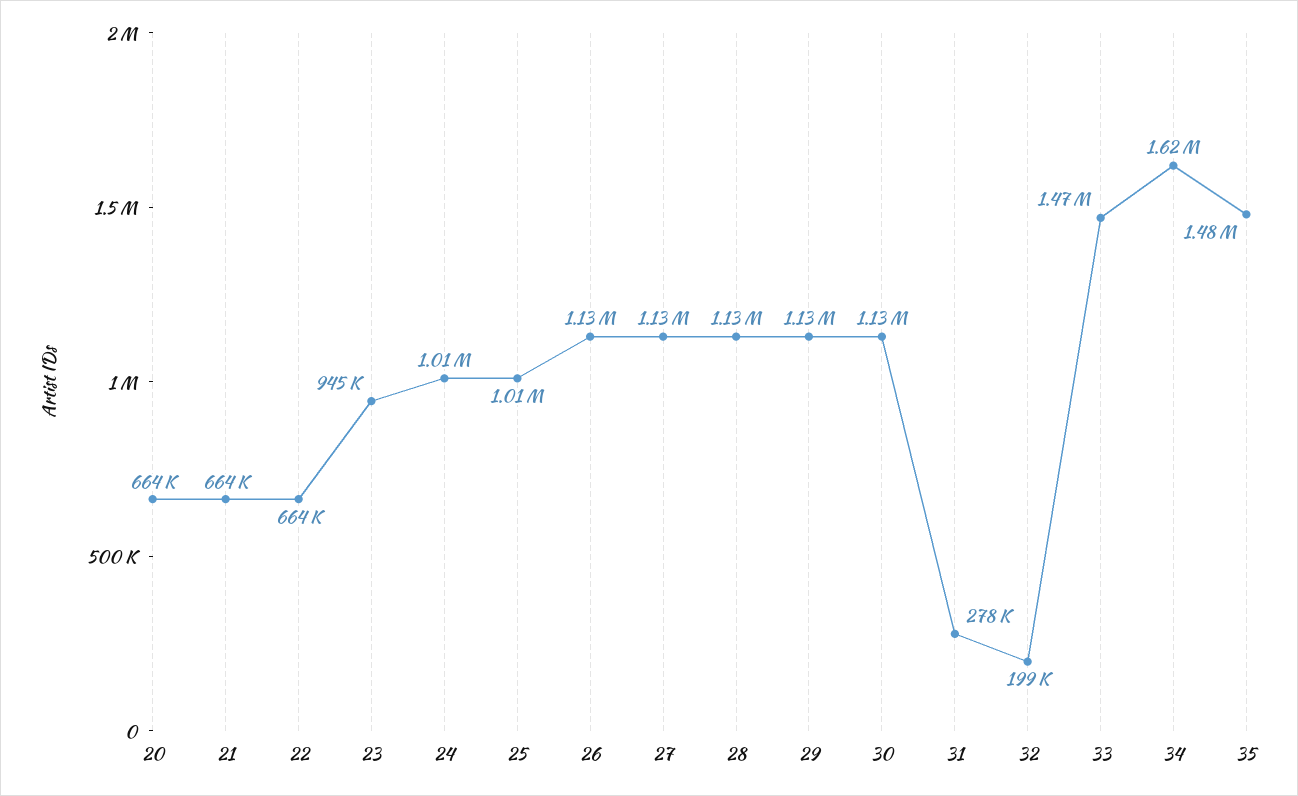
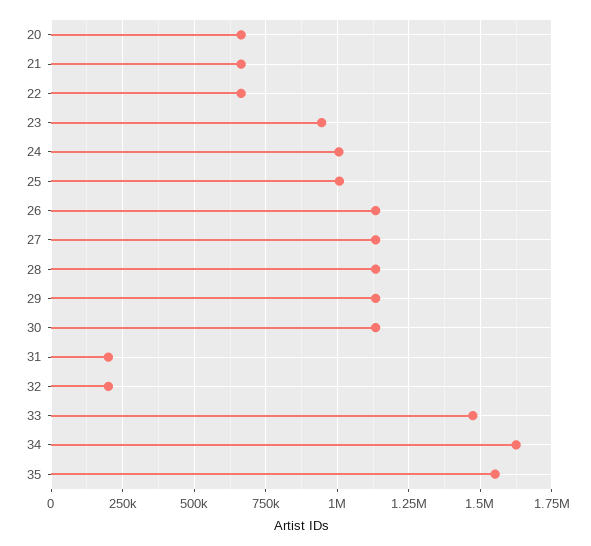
  {
    "20": 664000,
    "21": 664000,
    "22": 664000,
    "23": 945000,
    "24": 1010000,
    "25": 1010000,
    "26": 1130000,
    "27": 1130000,
    "28": 1130000,
    "29": 1130000,
    "30": 1130000,
-   "31": 278000,
+   "31": 200000,
    "32": 199000,
    "33": 1470000,
    "34": 1620000,
-   "35": 1480000
+   "35": 1550000
  }

